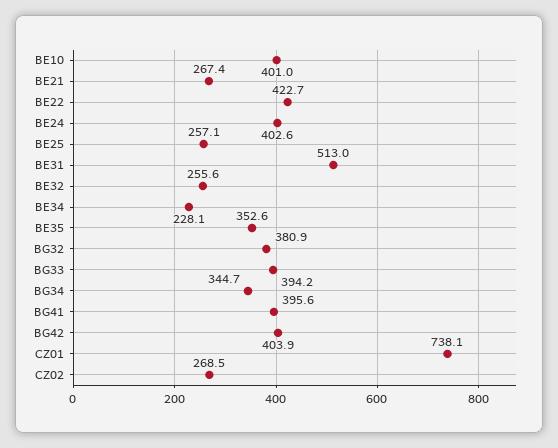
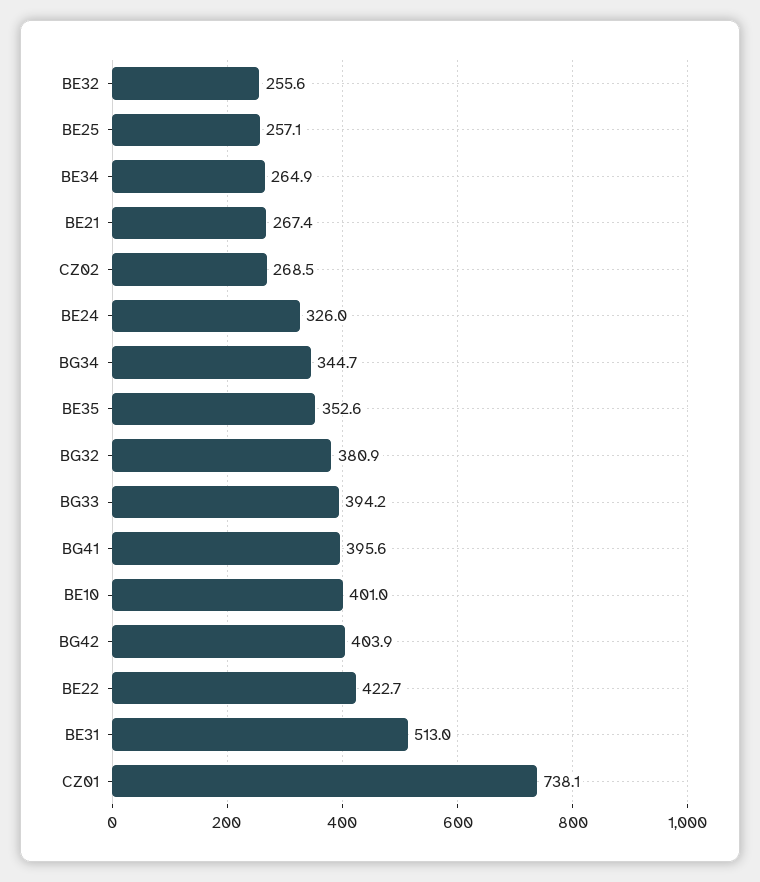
  {
    "BE10": 401,
    "BE21": 267.4,
    "BE22": 422.7,
-   "BE24": 402.6,
+   "BE24": 326,
    "BE25": 257.1,
    "BE31": 513,
    "BE32": 255.6,
-   "BE34": 228.1,
+   "BE34": 264.9,
    "BE35": 352.6,
    "BG32": 380.9,
    "BG33": 394.2,
    "BG34": 344.7,
    "BG41": 395.6,
    "BG42": 403.9,
    "CZ01": 738.1,
    "CZ02": 268.5
  }

